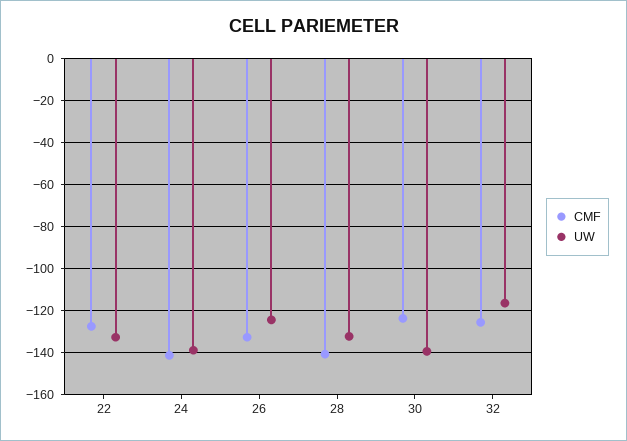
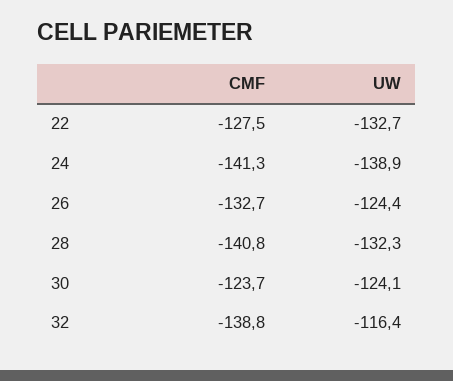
  {
    "CMF": {
      "22": -127.5,
      "24": -141.3,
      "26": -132.7,
      "28": -140.8,
      "30": -123.7,
-     "32": -125
+     "32": -138.8
    },
    "UW": {
      "22": -132.7,
      "24": -138.9,
      "26": -124.4,
      "28": -132.3,
-     "30": -140,
+     "30": -124.1,
      "32": -116.4
    }
  }

